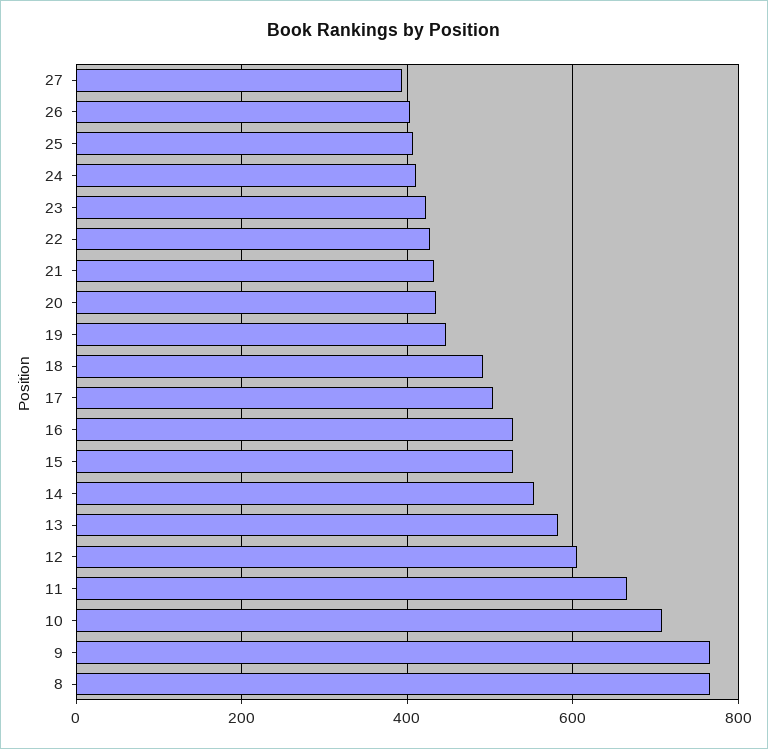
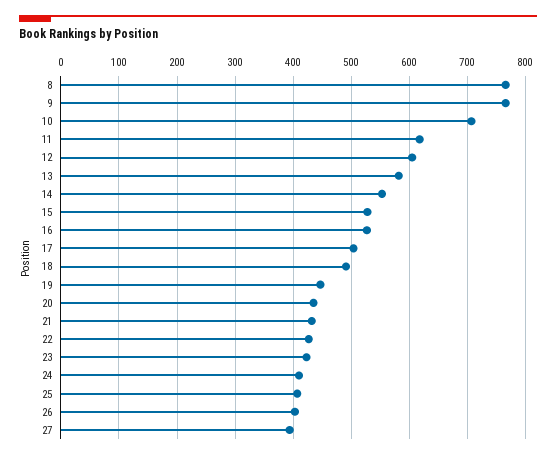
  {
    "27": 400,
    "26": 400,
    "25": 400,
    "24": 420,
    "23": 420,
    "22": 420,
    "21": 440,
    "20": 440,
    "19": 440,
    "18": 500,
    "17": 500,
    "16": 520,
    "15": 520,
    "14": 560,
    "13": 580,
    "12": 600,
-   "11": 660,
+   "11": 620,
    "10": 700,
    "9": 760,
    "8": 760
  }

